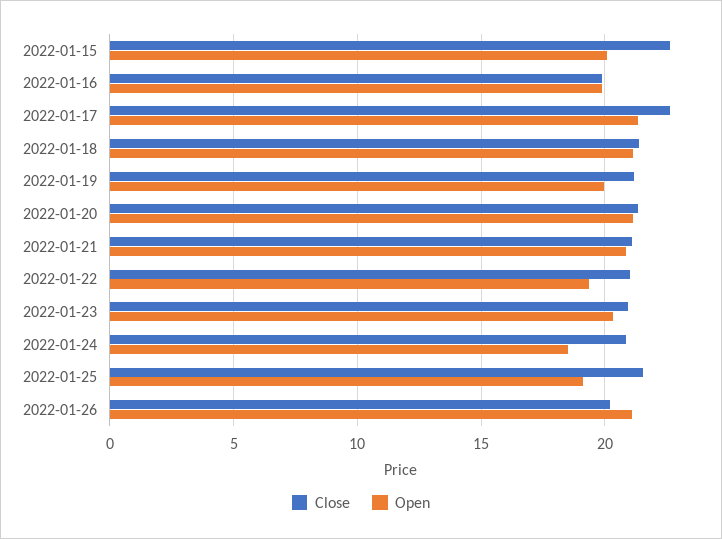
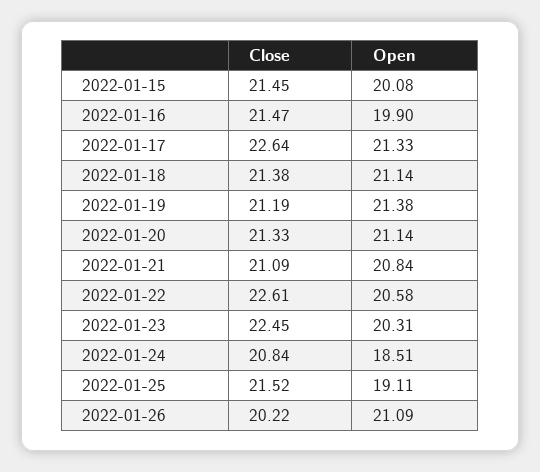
  {
    "Close": {
-     "2022-01-15": 22.5,
+     "2022-01-15": 21.45,
-     "2022-01-16": 20,
+     "2022-01-16": 21.47,
      "2022-01-17": 22.64,
      "2022-01-18": 21.38,
      "2022-01-19": 21.19,
      "2022-01-20": 21.33,
      "2022-01-21": 21.09,
-     "2022-01-22": 21,
+     "2022-01-22": 22.61,
-     "2022-01-23": 21,
+     "2022-01-23": 22.45,
      "2022-01-24": 20.84,
      "2022-01-25": 21.52,
      "2022-01-26": 20.22
    },
    "Open": {
      "2022-01-15": 20.08,
      "2022-01-16": 19.9,
      "2022-01-17": 21.33,
      "2022-01-18": 21.14,
-     "2022-01-19": 20,
+     "2022-01-19": 21.38,
      "2022-01-20": 21.14,
      "2022-01-21": 20.84,
-     "2022-01-22": 19.5,
+     "2022-01-22": 20.58,
      "2022-01-23": 20.31,
      "2022-01-24": 18.51,
      "2022-01-25": 19.11,
      "2022-01-26": 21.09
    }
  }

